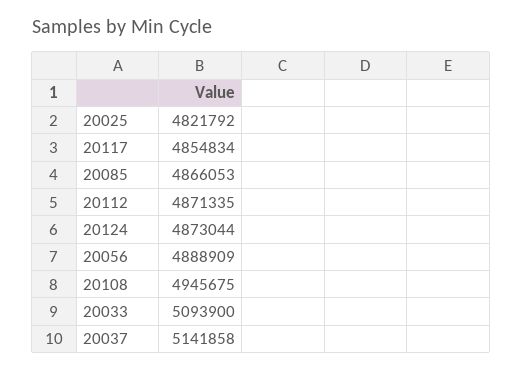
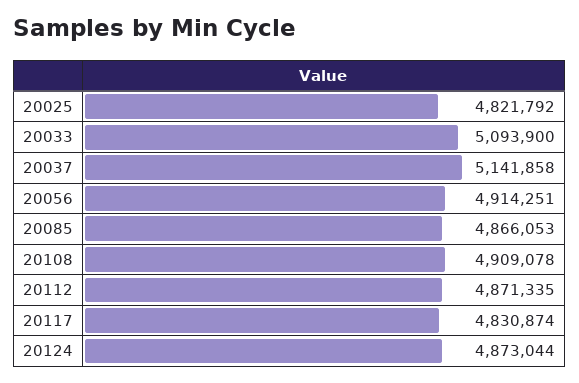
  {
    "20025": 4821792,
-   "20117": 4854834,
+   "20117": 4830874,
    "20085": 4866053,
    "20112": 4871335,
    "20124": 4873044,
-   "20056": 4888909,
+   "20056": 4914251,
-   "20108": 4945675,
+   "20108": 4909078,
    "20033": 5093900,
    "20037": 5141858
  }

